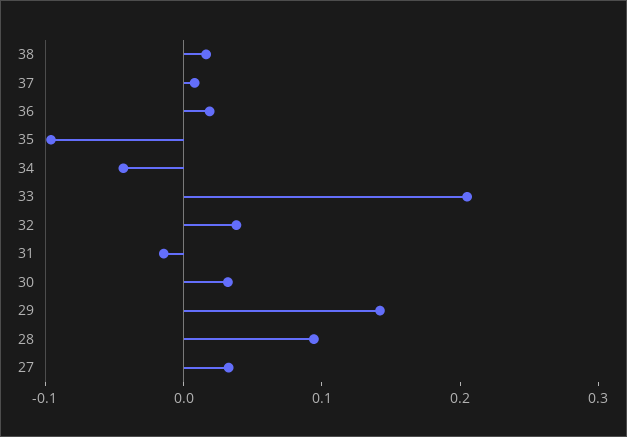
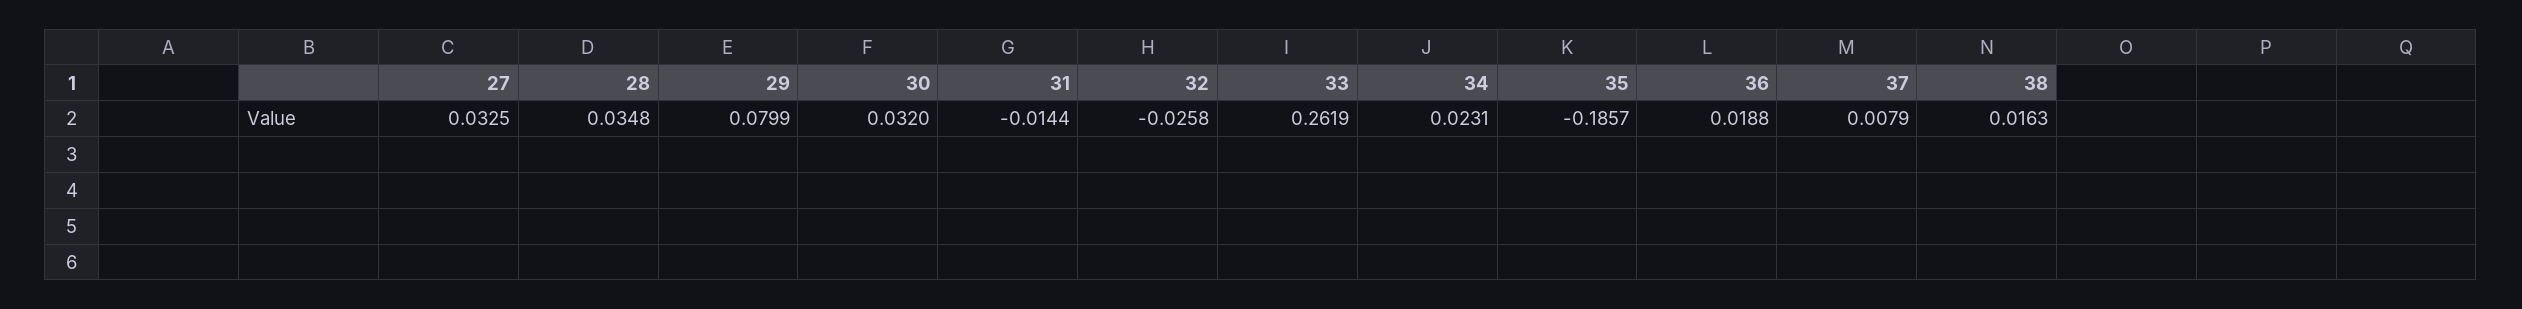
  {
    "38": 0.0163,
    "37": 0.0079,
    "36": 0.0188,
-   "35": -0.1,
+   "35": -0.1857,
-   "34": -0.04,
+   "34": 0.0231,
-   "33": 0.2,
+   "33": 0.2619,
-   "32": 0.04,
+   "32": -0.0258,
    "31": -0.0144,
    "30": 0.032,
-   "29": 0.14,
+   "29": 0.0799,
-   "28": 0.1,
+   "28": 0.0348,
    "27": 0.0325
  }

